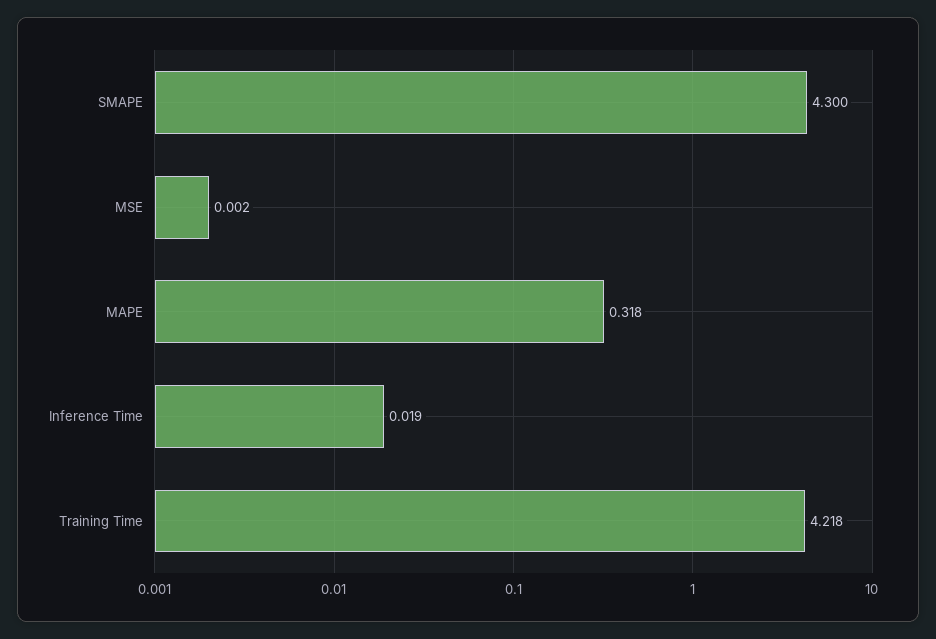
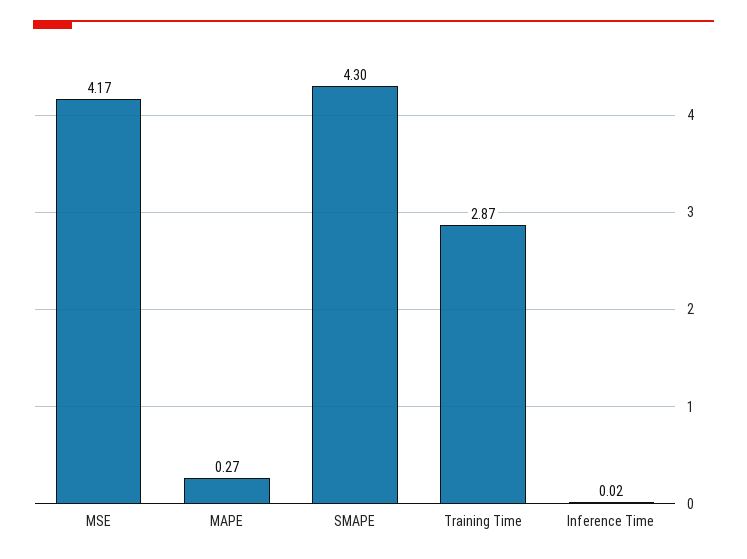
  {
    "SMAPE": 4.3,
-   "MSE": 0.002,
+   "MSE": 4.17,
-   "MAPE": 0.318,
+   "MAPE": 0.27,
    "Inference Time": 0.019,
-   "Training Time": 4.218
+   "Training Time": 2.87
  }

